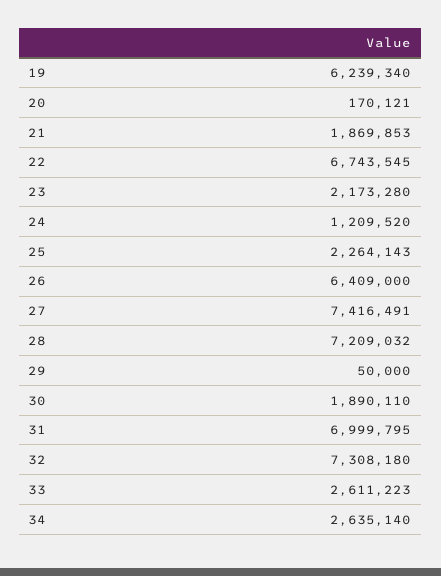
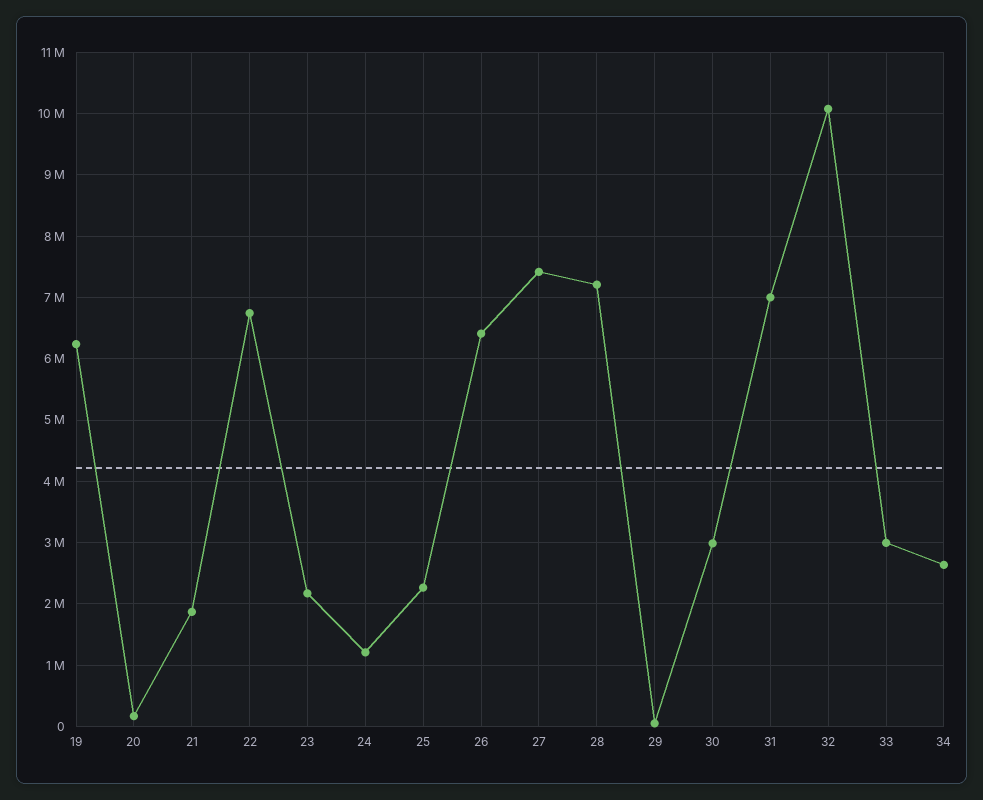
  {
    "19": 6239340,
    "20": 170121,
    "21": 1869853,
    "22": 6743545,
    "23": 2173280,
    "24": 1209520,
    "25": 2264143,
    "26": 6409000,
    "27": 7416491,
    "28": 7209032,
    "29": 50000,
-   "30": 1890110,
+   "30": 3000000,
    "31": 6999795,
-   "32": 7308180,
+   "32": 10100000,
-   "33": 2611223,
+   "33": 3000000,
    "34": 2635140
  }

